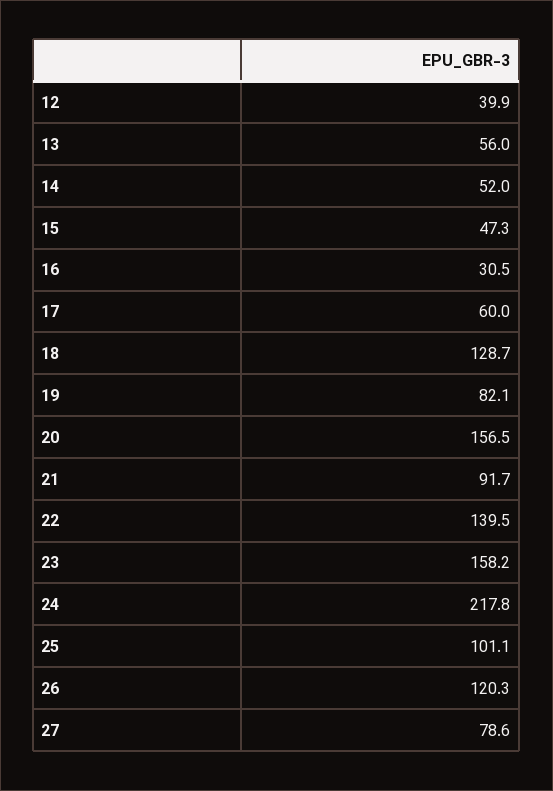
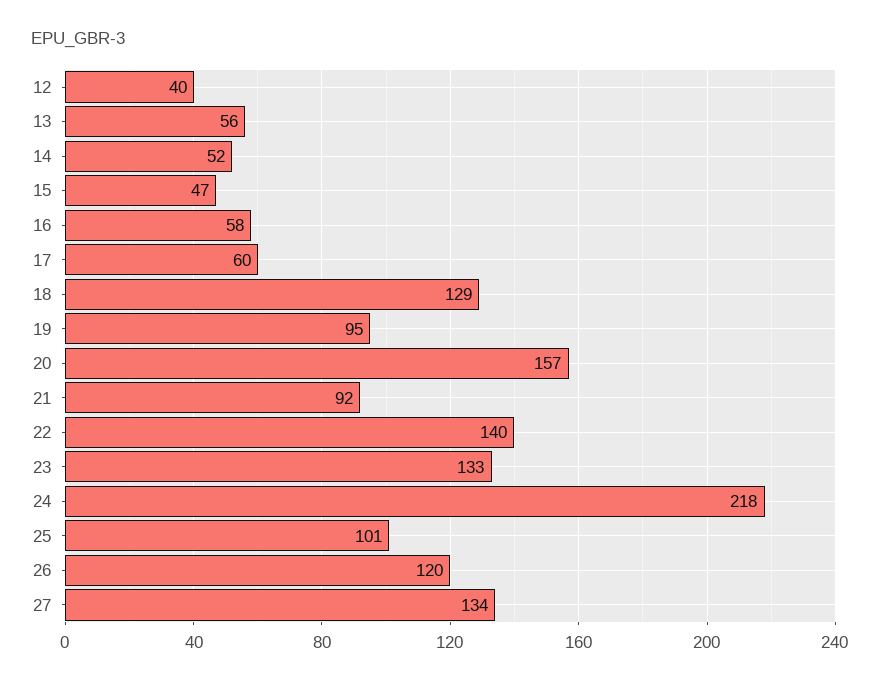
  {
    "12": 39.9,
    "13": 56,
    "14": 52,
    "15": 47.3,
-   "16": 30.5,
+   "16": 58,
    "17": 60,
    "18": 128.7,
-   "19": 82.1,
+   "19": 95,
    "20": 156.5,
    "21": 91.7,
    "22": 139.5,
-   "23": 158.2,
+   "23": 133,
    "24": 217.8,
    "25": 101.1,
    "26": 120.3,
-   "27": 78.6
+   "27": 134
  }

